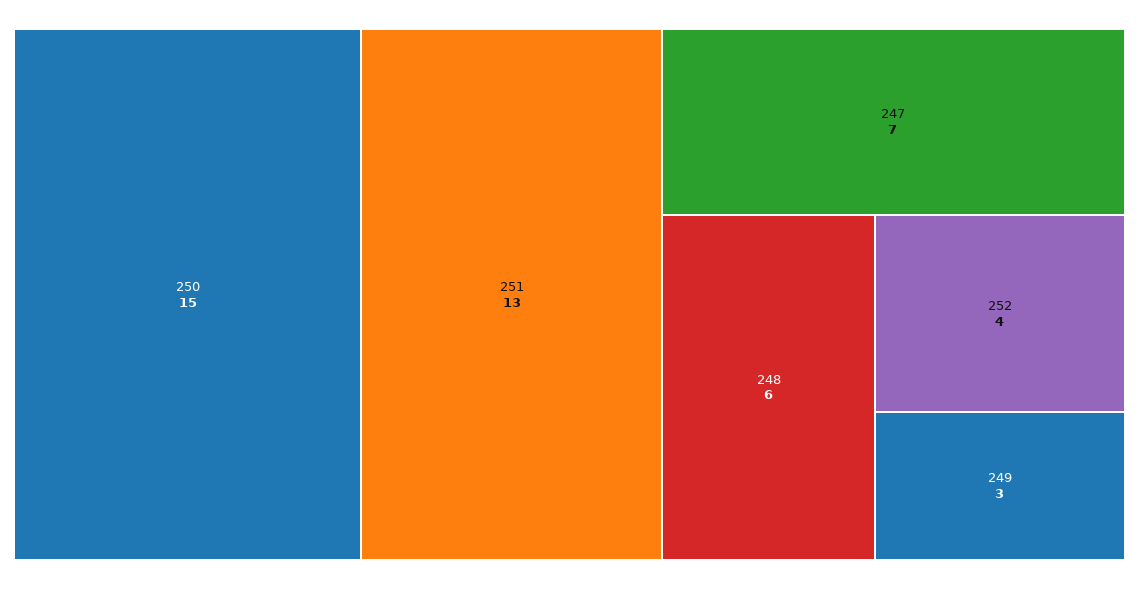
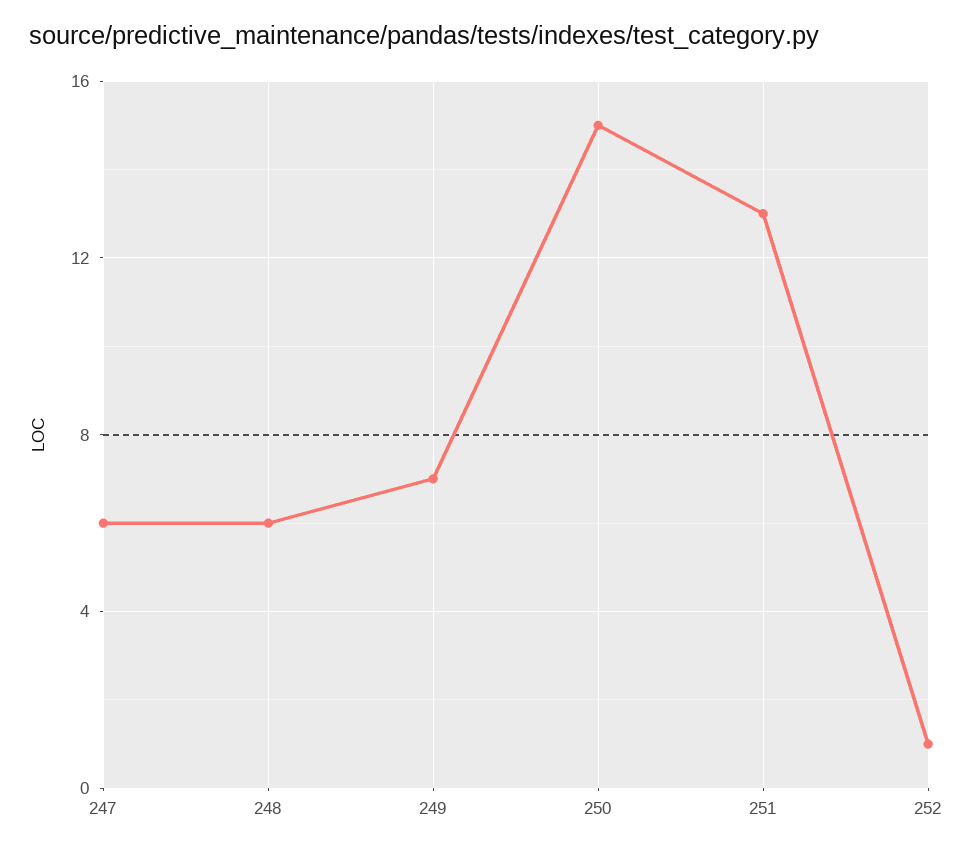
  {
    "250": 15,
    "251": 13,
-   "247": 7,
+   "247": 6,
    "248": 6,
-   "252": 4,
+   "252": 1,
-   "249": 3
+   "249": 7
  }

